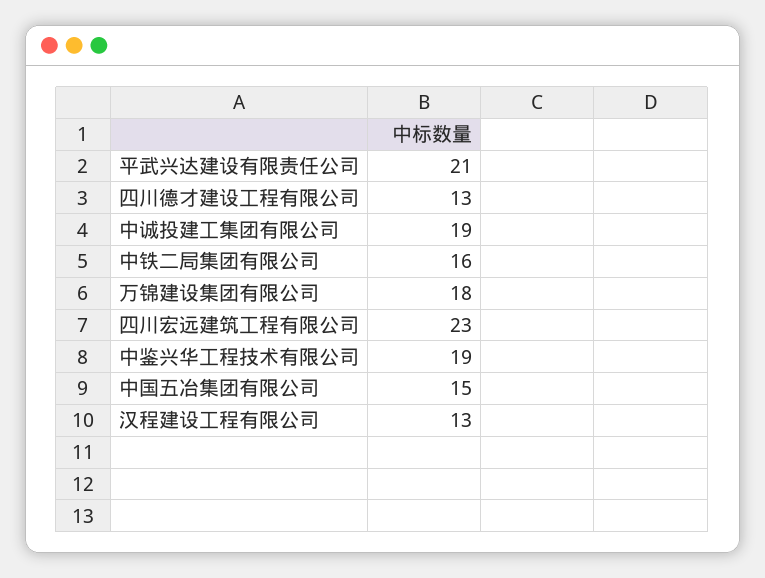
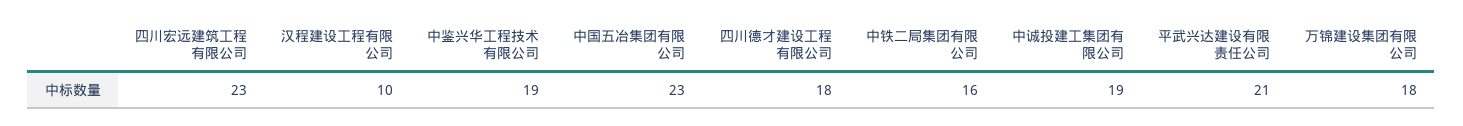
  {
    "平武兴达建设有限责任公司": 21,
-   "四川德才建设工程有限公司": 13,
+   "四川德才建设工程有限公司": 18,
    "中诚投建工集团有限公司": 19,
    "中铁二局集团有限公司": 16,
    "万锦建设集团有限公司": 18,
    "四川宏远建筑工程有限公司": 23,
    "中鉴兴华工程技术有限公司": 19,
-   "中国五冶集团有限公司": 15,
+   "中国五冶集团有限公司": 23,
-   "汉程建设工程有限公司": 13
+   "汉程建设工程有限公司": 10
  }

